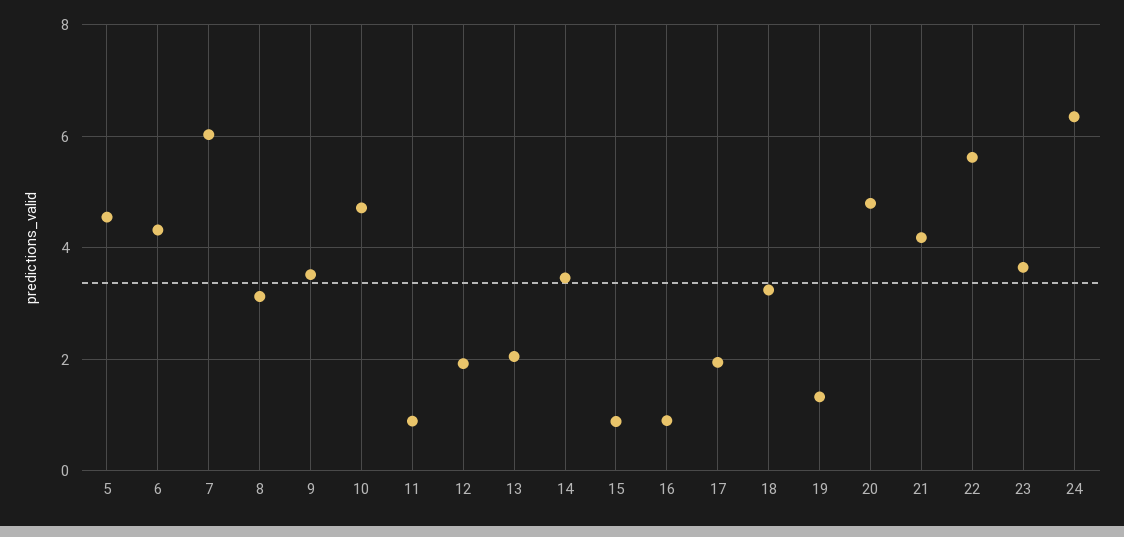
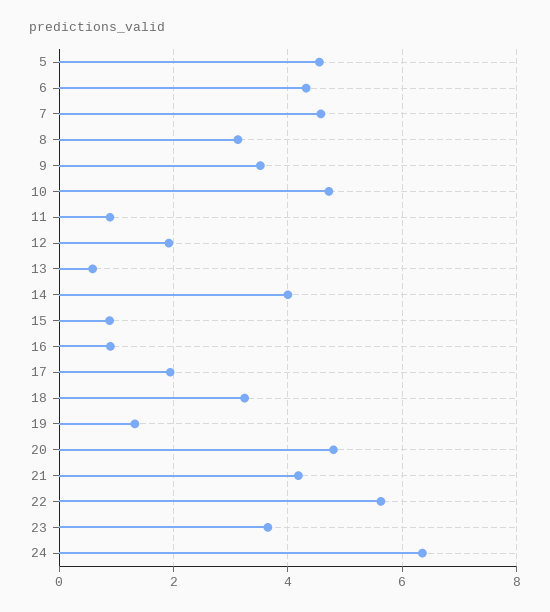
  {
    "5": 4.6,
    "6": 4.4,
-   "7": 6,
+   "7": 4.6,
    "8": 3.2,
    "9": 3.6,
    "10": 4.8,
    "11": 0.8,
    "12": 2,
-   "13": 2,
+   "13": 0.6,
-   "14": 3.4,
+   "14": 4,
    "15": 0.8,
    "16": 0.8,
    "17": 2,
    "18": 3.2,
    "19": 1.4,
    "20": 4.8,
    "21": 4.2,
    "22": 5.6,
    "23": 3.6,
    "24": 6.4
  }

